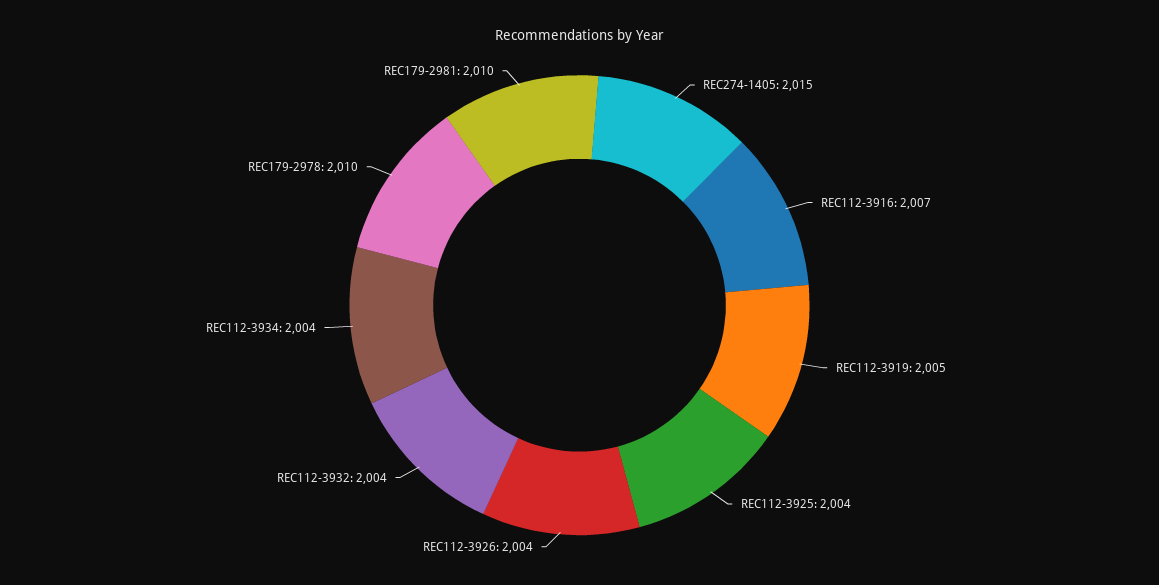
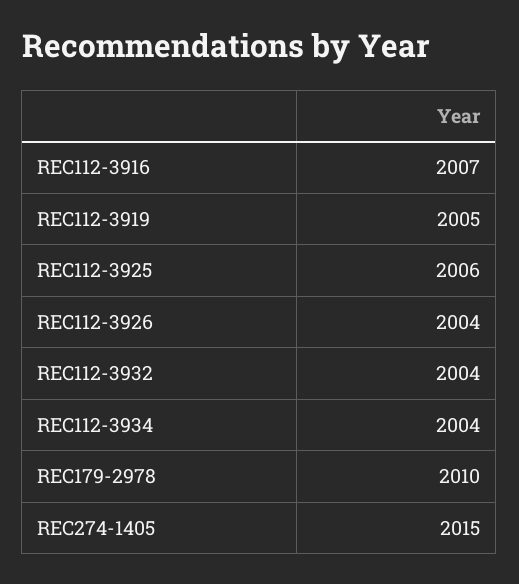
  {
    "REC274-1405": 2015,
    "REC112-3916": 2007,
    "REC112-3919": 2005,
-   "REC112-3925": 2004,
+   "REC112-3925": 2006,
    "REC112-3926": 2004,
    "REC112-3932": 2004,
    "REC112-3934": 2004,
-   "REC179-2978": 2010,
+   "REC179-2978": 2010
-   "REC179-2981": 2010
  }

